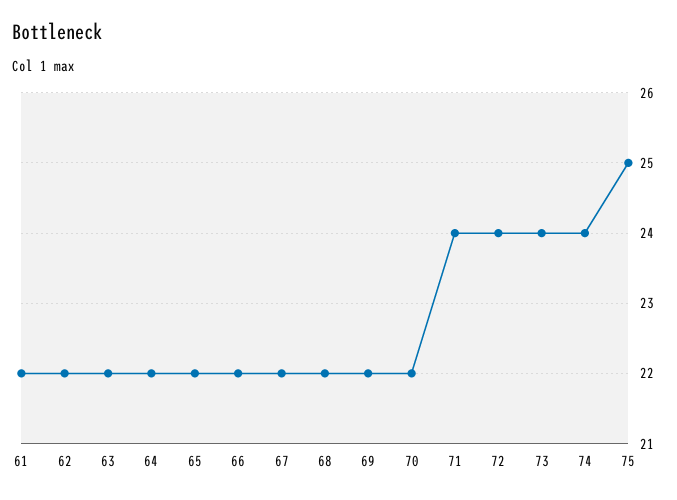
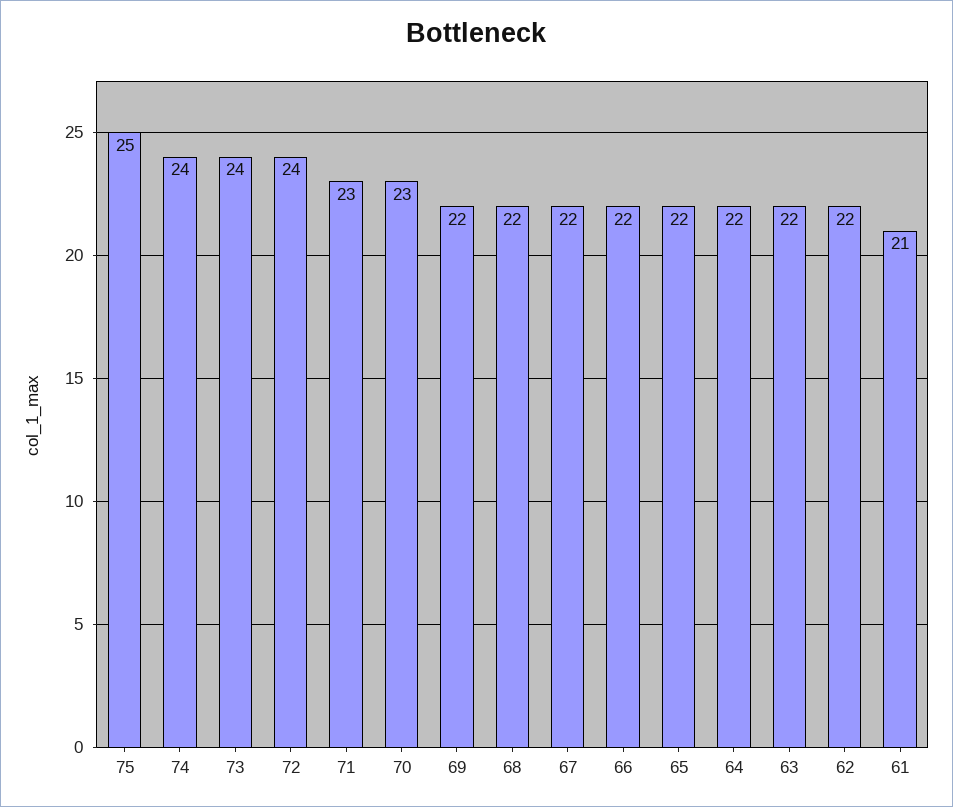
  {
-   "61": 22,
+   "61": 21,
    "62": 22,
    "63": 22,
    "64": 22,
    "65": 22,
    "66": 22,
    "67": 22,
    "68": 22,
    "69": 22,
-   "70": 22,
+   "70": 23,
-   "71": 24,
+   "71": 23,
    "72": 24,
    "73": 24,
    "74": 24,
    "75": 25
  }

